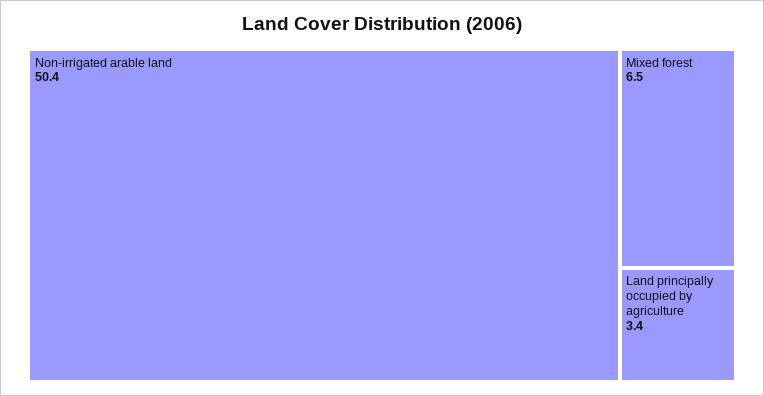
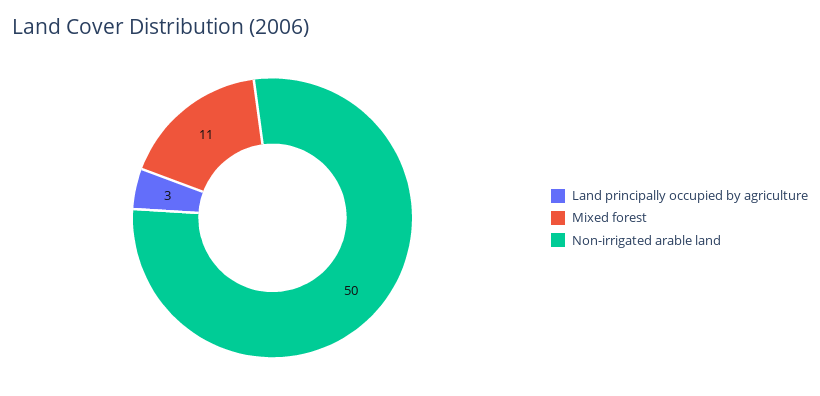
  {
    "Non-irrigated arable land": 50.4,
-   "Mixed forest": 6.5,
+   "Mixed forest": 11,
    "Land principally occupied by agriculture": 3.4
  }

